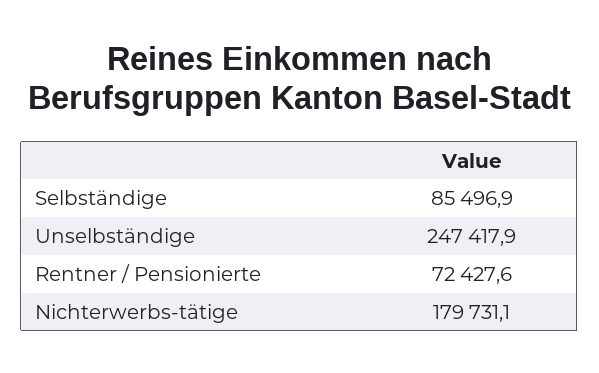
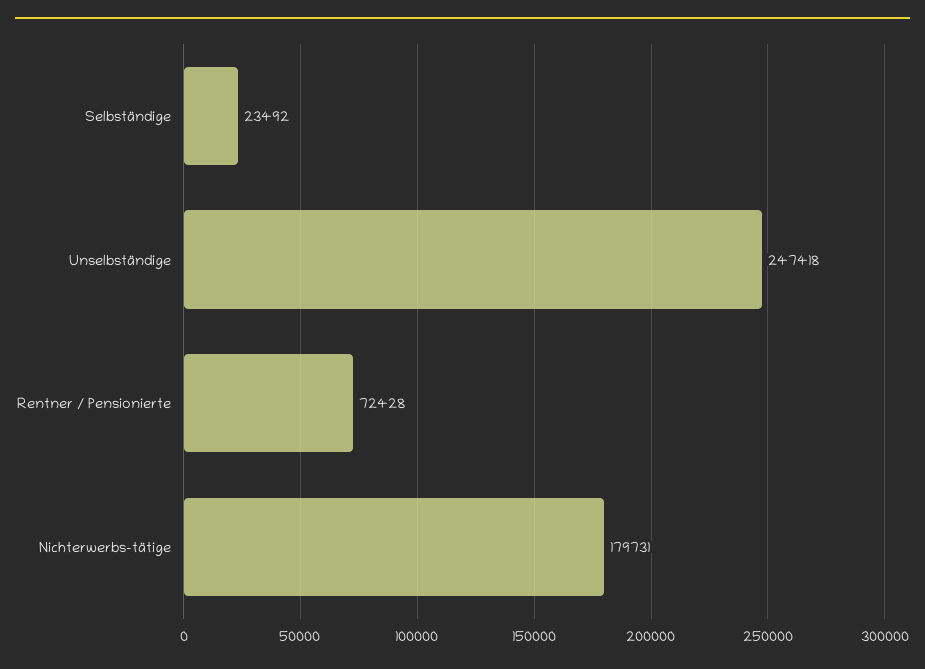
  {
-   "Selbständige": 85496.9,
+   "Selbständige": 23492,
    "Unselbständige": 247417.9,
    "Rentner / Pensionierte": 72427.6,
    "Nichterwerbs-tätige": 179731.1
  }

